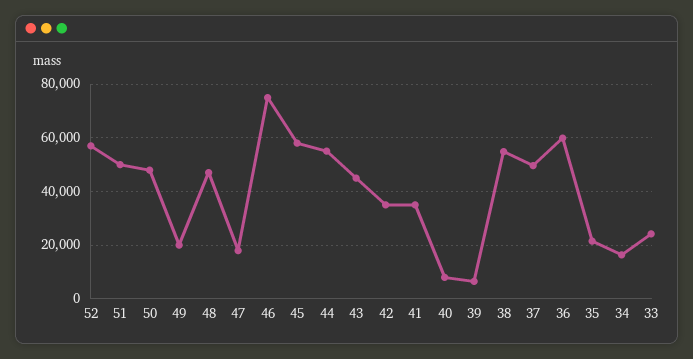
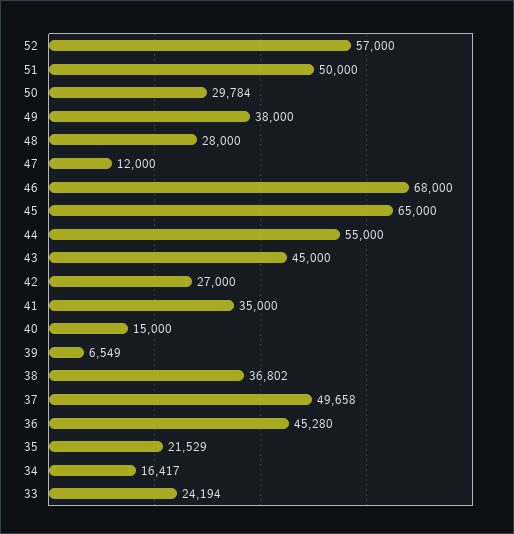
  {
    "52": 57000,
    "51": 50000,
-   "50": 47500,
+   "50": 29784,
-   "49": 20000,
+   "49": 38000,
-   "48": 47500,
+   "48": 28000,
-   "47": 17500,
+   "47": 12000,
-   "46": 75000,
+   "46": 68000,
-   "45": 57500,
+   "45": 65000,
    "44": 55000,
    "43": 45000,
-   "42": 35000,
+   "42": 27000,
    "41": 35000,
-   "40": 7500,
+   "40": 15000,
    "39": 6549,
-   "38": 55000,
+   "38": 36802,
    "37": 49658,
-   "36": 60000,
+   "36": 45280,
    "35": 21529,
    "34": 16417,
    "33": 24194
  }

